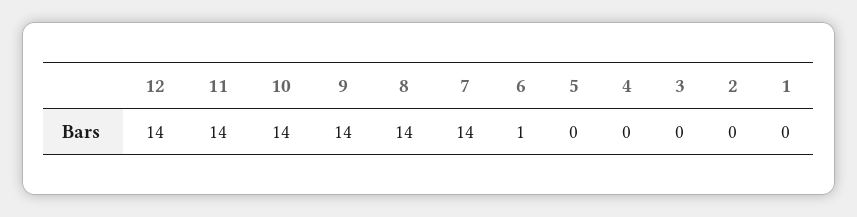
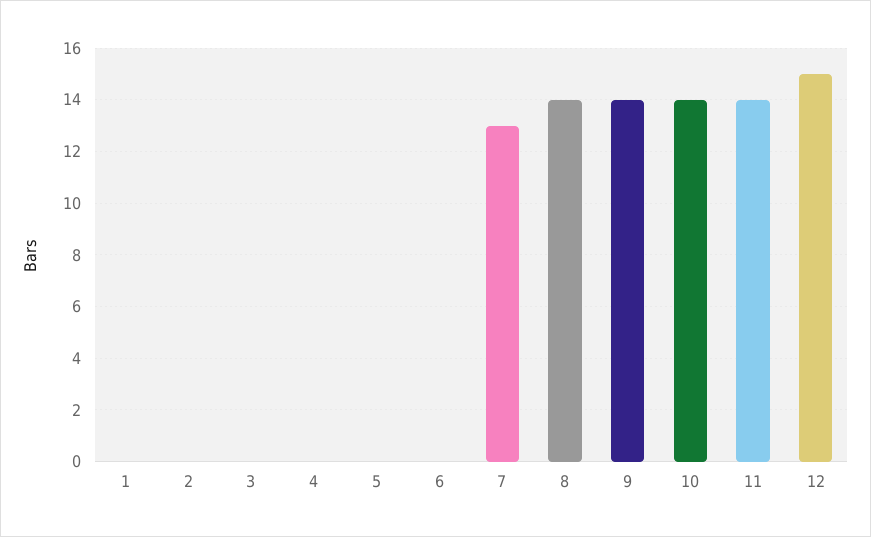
  {
-   "12": 14,
+   "12": 15,
    "11": 14,
    "10": 14,
    "9": 14,
    "8": 14,
-   "7": 14,
+   "7": 13,
-   "6": 1,
+   "6": 0,
    "5": 0,
    "4": 0,
    "3": 0,
    "2": 0,
    "1": 0
  }

